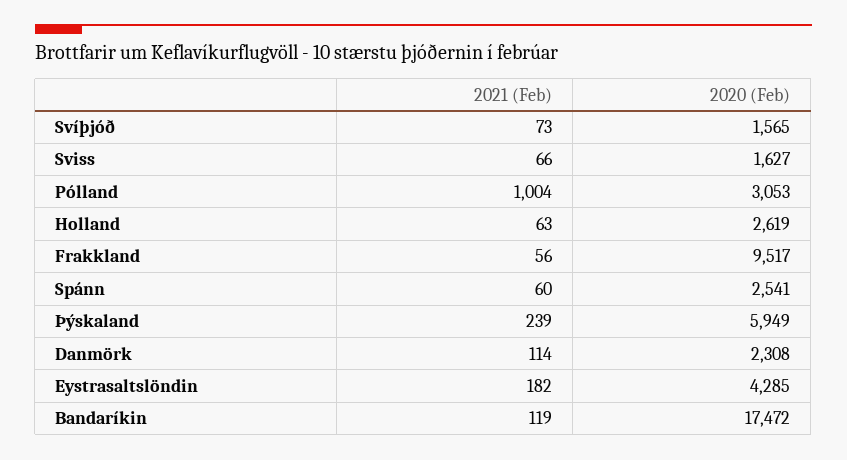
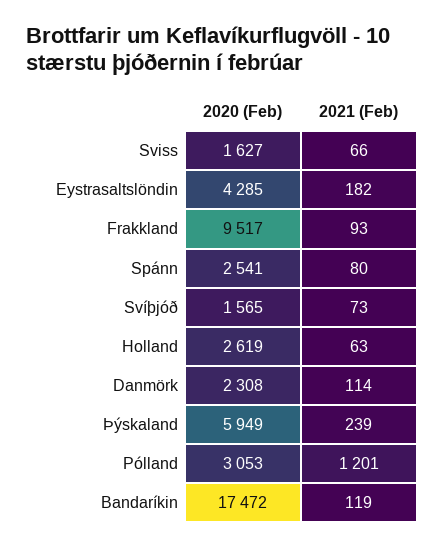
  {
    "2021 (Feb)": {
      "Svíþjóð": 73,
      "Sviss": 66,
-     "Pólland": 1004,
+     "Pólland": 1201,
      "Holland": 63,
-     "Frakkland": 56,
+     "Frakkland": 93,
-     "Spánn": 60,
+     "Spánn": 80,
      "Þýskaland": 239,
      "Danmörk": 114,
      "Eystrasaltslöndin": 182,
      "Bandaríkin": 119
    },
    "2020 (Feb)": {
      "Svíþjóð": 1565,
      "Sviss": 1627,
      "Pólland": 3053,
      "Holland": 2619,
      "Frakkland": 9517,
      "Spánn": 2541,
      "Þýskaland": 5949,
      "Danmörk": 2308,
      "Eystrasaltslöndin": 4285,
      "Bandaríkin": 17472
    }
  }

